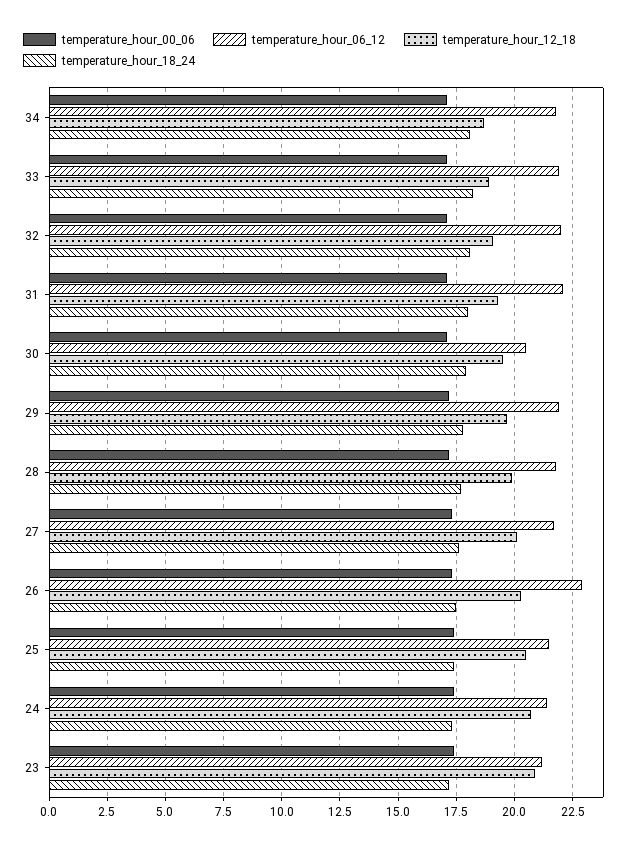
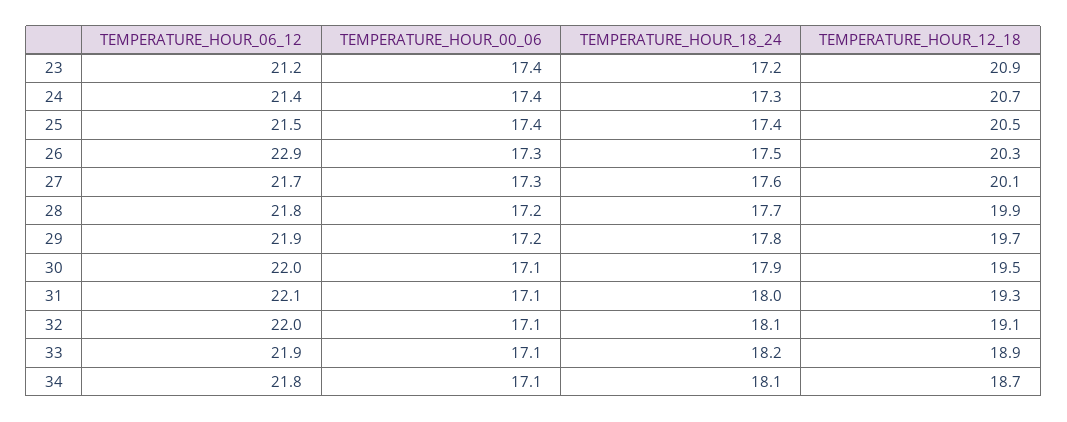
  {
    "temperature_hour_00_06": {
      "34": 17.1,
      "33": 17.1,
      "32": 17.1,
      "31": 17.1,
      "30": 17.1,
      "29": 17.2,
      "28": 17.2,
      "27": 17.3,
      "26": 17.3,
      "25": 17.4,
      "24": 17.4,
      "23": 17.4
    },
    "temperature_hour_06_12": {
      "34": 21.8,
      "33": 21.9,
      "32": 22,
      "31": 22.1,
-     "30": 20.5,
+     "30": 22,
      "29": 21.9,
      "28": 21.8,
      "27": 21.7,
      "26": 22.9,
      "25": 21.5,
      "24": 21.4,
      "23": 21.2
    },
    "temperature_hour_12_18": {
      "34": 18.7,
      "33": 18.9,
      "32": 19.1,
      "31": 19.3,
      "30": 19.5,
      "29": 19.7,
      "28": 19.9,
      "27": 20.1,
      "26": 20.3,
      "25": 20.5,
      "24": 20.7,
      "23": 20.9
    },
    "temperature_hour_18_24": {
      "34": 18.1,
      "33": 18.2,
      "32": 18.1,
      "31": 18,
      "30": 17.9,
      "29": 17.8,
      "28": 17.7,
      "27": 17.6,
      "26": 17.5,
      "25": 17.4,
      "24": 17.3,
      "23": 17.2
    }
  }

